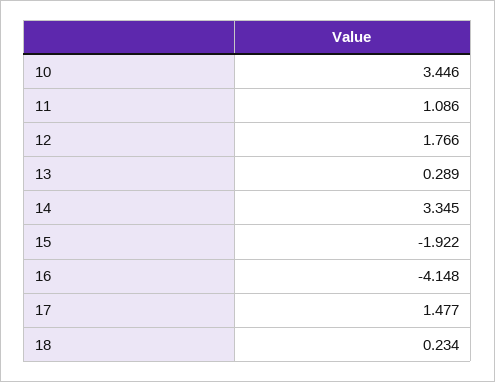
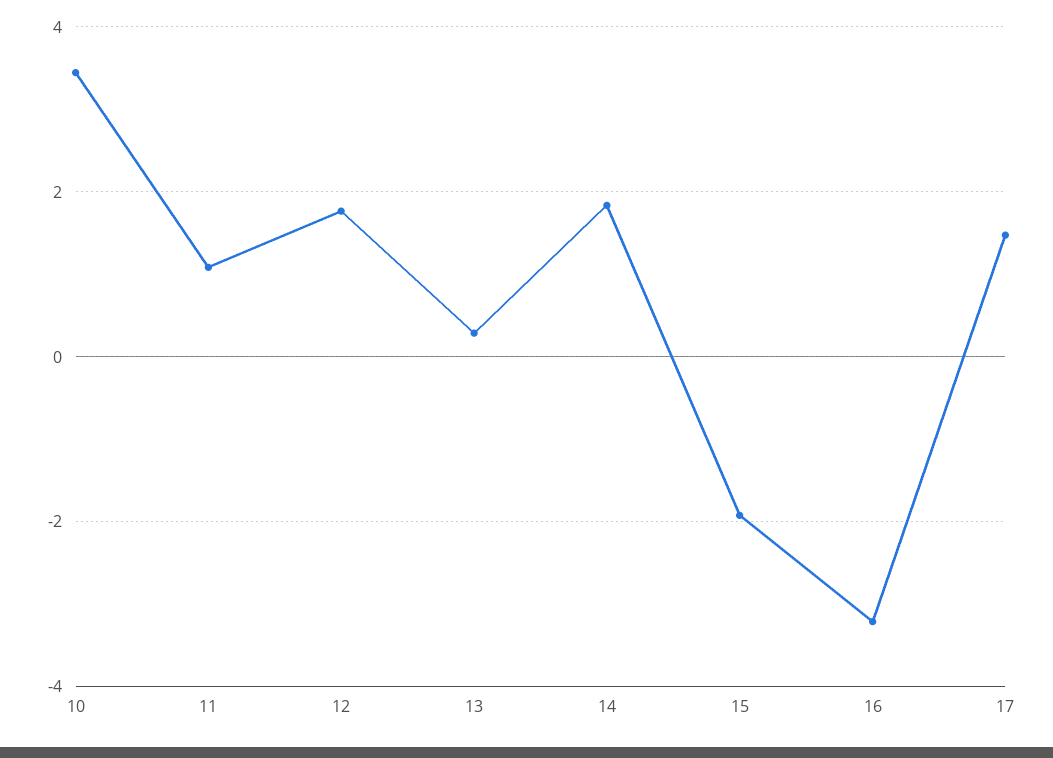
  {
    "10": 3.446,
    "11": 1.086,
    "12": 1.766,
    "13": 0.289,
-   "14": 3.345,
+   "14": 1.8,
    "15": -1.922,
-   "16": -4.148,
+   "16": -3.2,
-   "17": 1.477,
+   "17": 1.477
-   "18": 0.234
  }

